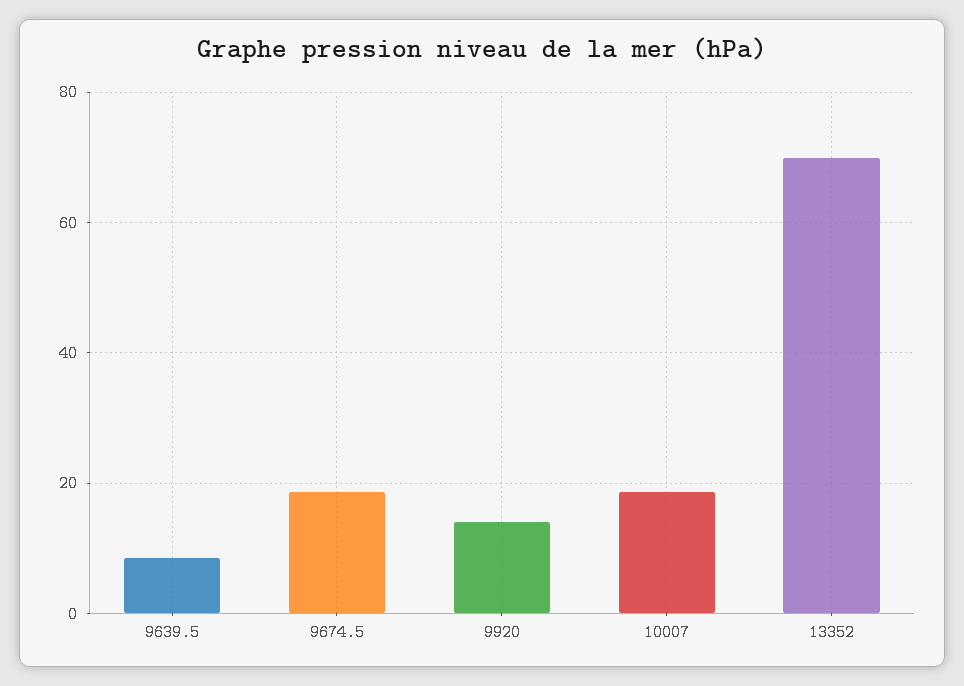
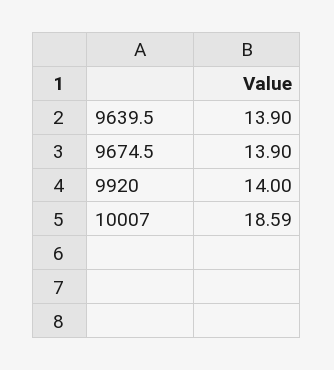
  {
-   "9639.5": 8,
+   "9639.5": 13.9,
-   "9674.5": 18,
+   "9674.5": 13.9,
    "9920": 14,
-   "10007": 18.59,
+   "10007": 18.59
-   "13352": 70
  }

